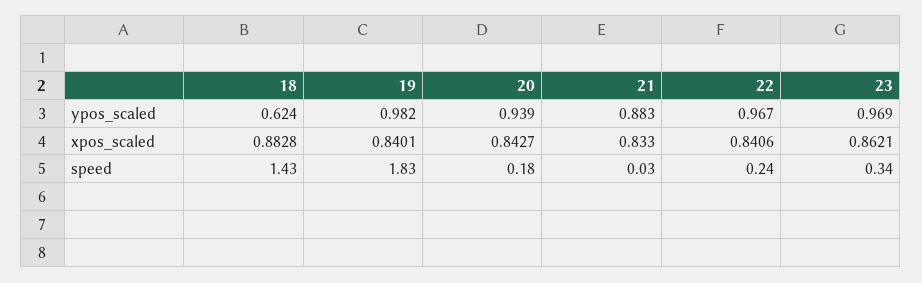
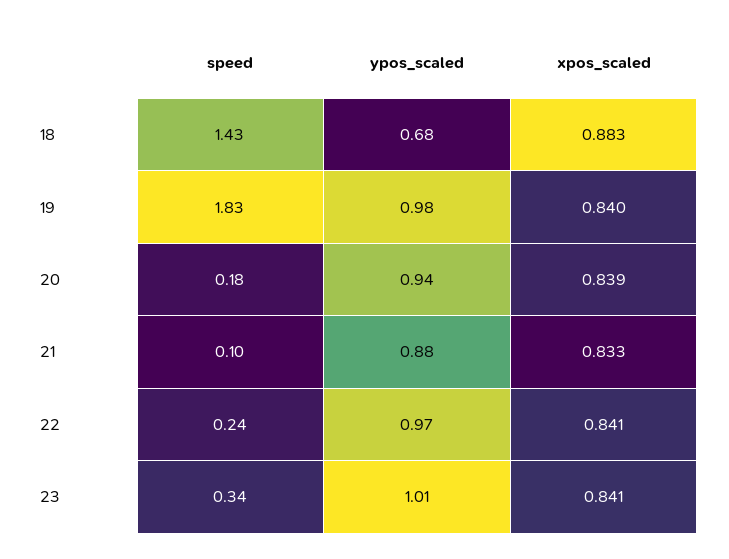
  {
    "18": {
-     "ypos_scaled": 0.624,
+     "ypos_scaled": 0.68,
      "xpos_scaled": 0.8828,
      "speed": 1.43
    },
    "19": {
      "ypos_scaled": 0.982,
      "xpos_scaled": 0.8401,
      "speed": 1.83
    },
    "20": {
      "ypos_scaled": 0.939,
-     "xpos_scaled": 0.8427,
+     "xpos_scaled": 0.839,
      "speed": 0.18
    },
    "21": {
      "ypos_scaled": 0.883,
      "xpos_scaled": 0.833,
-     "speed": 0.03
+     "speed": 0.1
    },
    "22": {
      "ypos_scaled": 0.967,
      "xpos_scaled": 0.8406,
      "speed": 0.24
    },
    "23": {
-     "ypos_scaled": 0.969,
+     "ypos_scaled": 1.01,
-     "xpos_scaled": 0.8621,
+     "xpos_scaled": 0.841,
      "speed": 0.34
    }
  }

